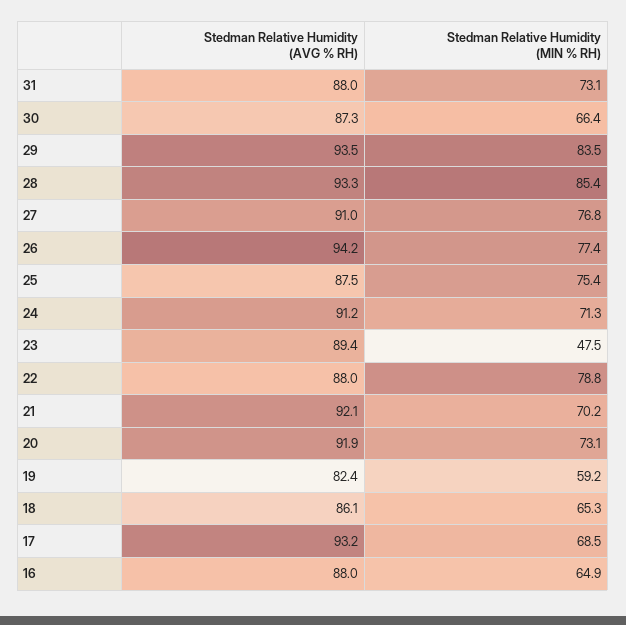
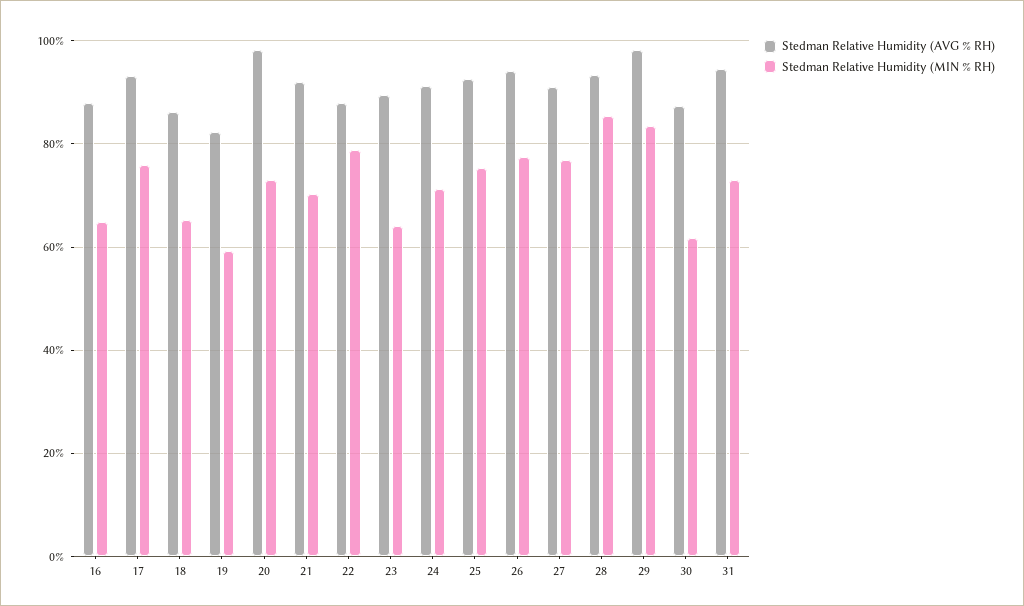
  {
    "Stedman Relative Humidity (AVG % RH)": {
-     "31": 88,
+     "31": 94,
      "30": 87.3,
-     "29": 93.5,
+     "29": 98,
      "28": 93.3,
      "27": 91,
      "26": 94.2,
-     "25": 87.5,
+     "25": 92,
      "24": 91.2,
      "23": 89.4,
      "22": 88,
      "21": 92.1,
-     "20": 91.9,
+     "20": 98,
      "19": 82.4,
      "18": 86.1,
      "17": 93.2,
      "16": 88
    },
    "Stedman Relative Humidity (MIN % RH)": {
      "31": 73.1,
-     "30": 66.4,
+     "30": 62,
      "29": 83.5,
      "28": 85.4,
      "27": 76.8,
      "26": 77.4,
      "25": 75.4,
      "24": 71.3,
-     "23": 47.5,
+     "23": 64,
      "22": 78.8,
      "21": 70.2,
      "20": 73.1,
      "19": 59.2,
      "18": 65.3,
-     "17": 68.5,
+     "17": 76,
      "16": 64.9
    }
  }

